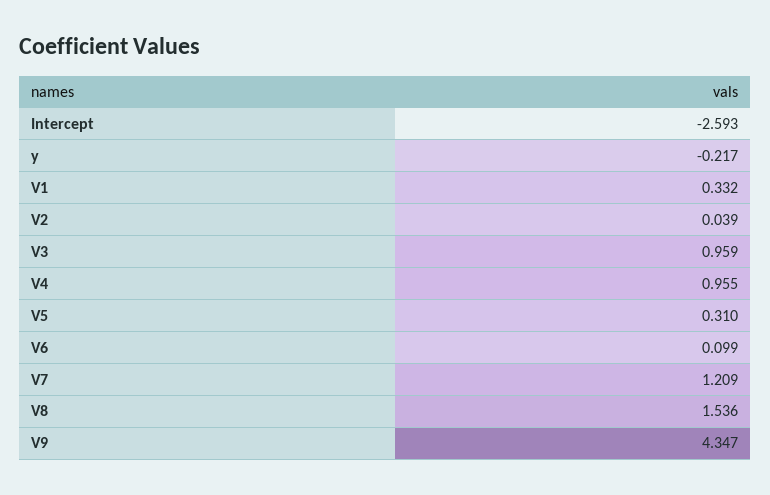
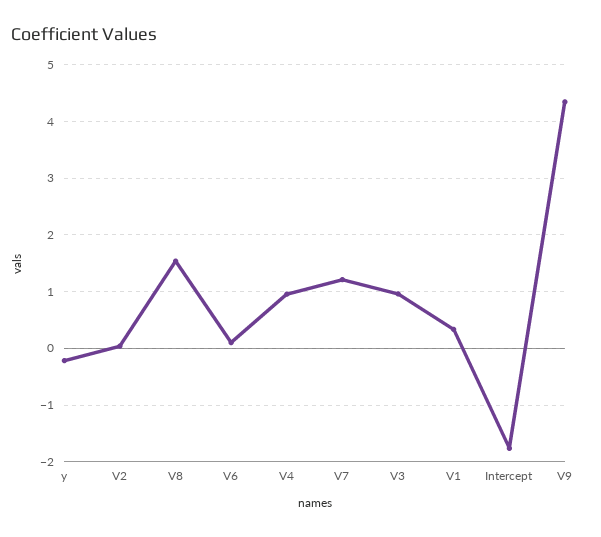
  {
-   "Intercept": -2.593,
+   "Intercept": -1.8,
    "y": -0.217,
    "V1": 0.332,
    "V2": 0.039,
    "V3": 0.959,
    "V4": 0.955,
-   "V5": 0.31,
    "V6": 0.099,
    "V7": 1.209,
    "V8": 1.536,
    "V9": 4.347
  }

